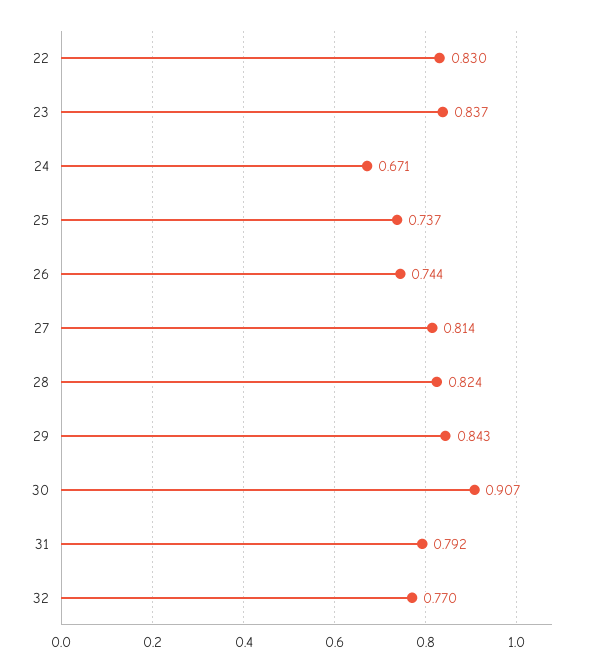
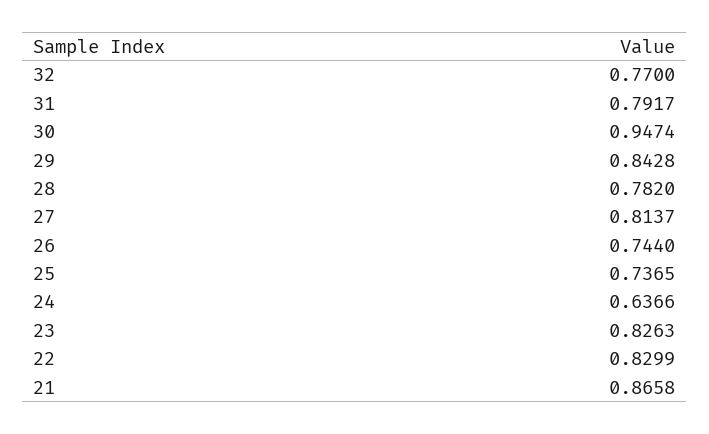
  {
    "22": 0.8299,
-   "23": 0.837,
+   "23": 0.8263,
-   "24": 0.671,
+   "24": 0.6366,
    "25": 0.7365,
    "26": 0.744,
    "27": 0.8137,
-   "28": 0.824,
+   "28": 0.782,
    "29": 0.8428,
-   "30": 0.907,
+   "30": 0.9474,
    "31": 0.7917,
-   "32": 0.77
+   "32": 0.77,
+   "21": 0.8658
  }

